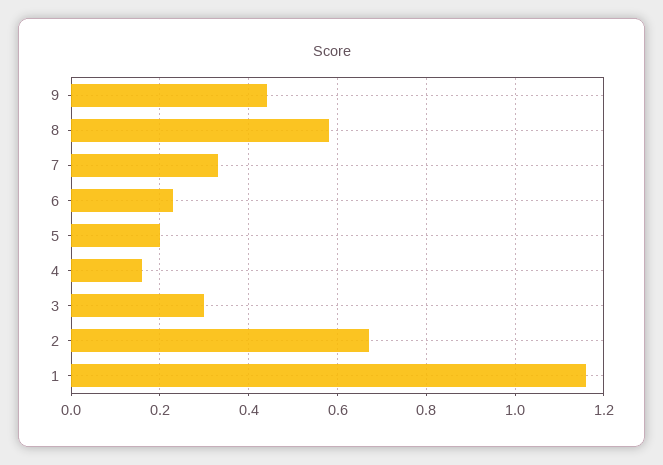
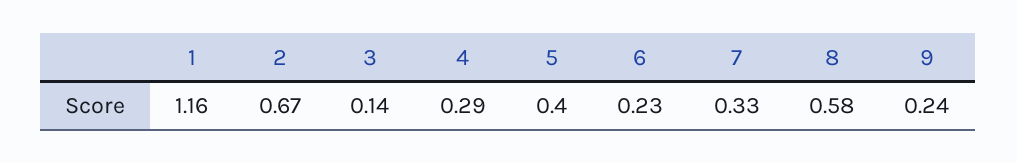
  {
-   "9": 0.45,
+   "9": 0.24,
    "8": 0.58,
    "7": 0.33,
    "6": 0.23,
-   "5": 0.2,
+   "5": 0.4,
-   "4": 0.15,
+   "4": 0.29,
-   "3": 0.3,
+   "3": 0.14,
    "2": 0.67,
    "1": 1.16
  }

